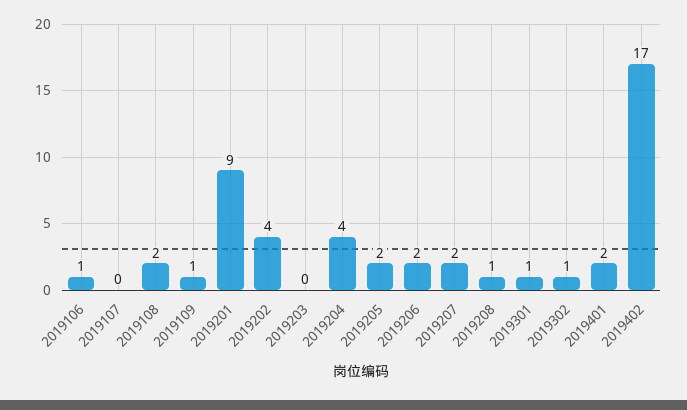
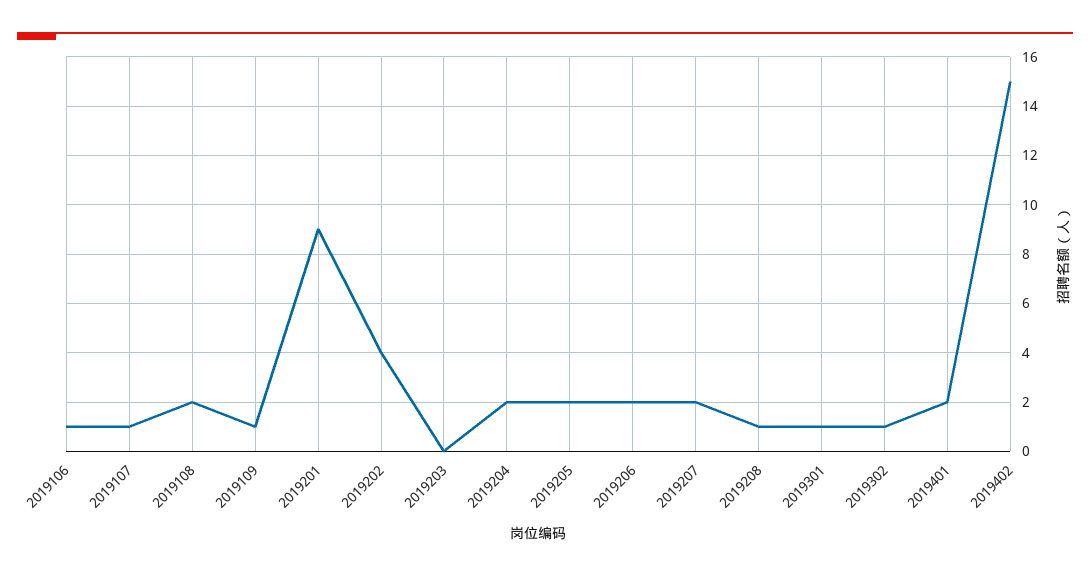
  {
    "2019106": 1,
-   "2019107": 0,
+   "2019107": 1,
    "2019108": 2,
    "2019109": 1,
    "2019201": 9,
    "2019202": 4,
    "2019203": 0,
-   "2019204": 4,
+   "2019204": 2,
    "2019205": 2,
    "2019206": 2,
    "2019207": 2,
    "2019208": 1,
    "2019301": 1,
    "2019302": 1,
    "2019401": 2,
-   "2019402": 17
+   "2019402": 15
  }

